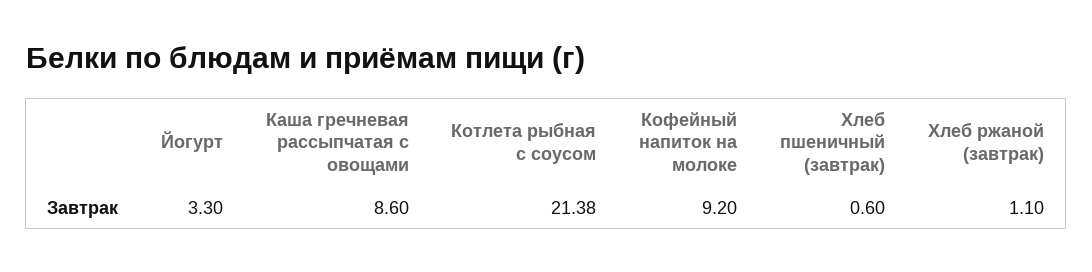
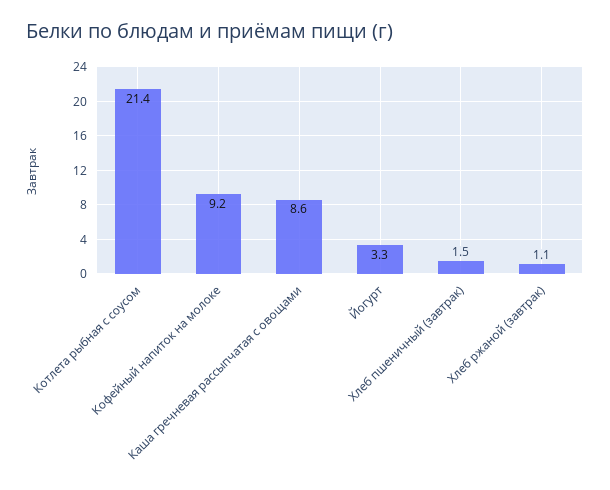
  {
    "Йогурт": 3.3,
    "Каша гречневая рассыпчатая с овощами": 8.6,
    "Котлета рыбная с соусом": 21.38,
    "Кофейный напиток на молоке": 9.2,
-   "Хлеб пшеничный (завтрак)": 0.6,
+   "Хлеб пшеничный (завтрак)": 1.5,
    "Хлеб ржаной (завтрак)": 1.1
  }

